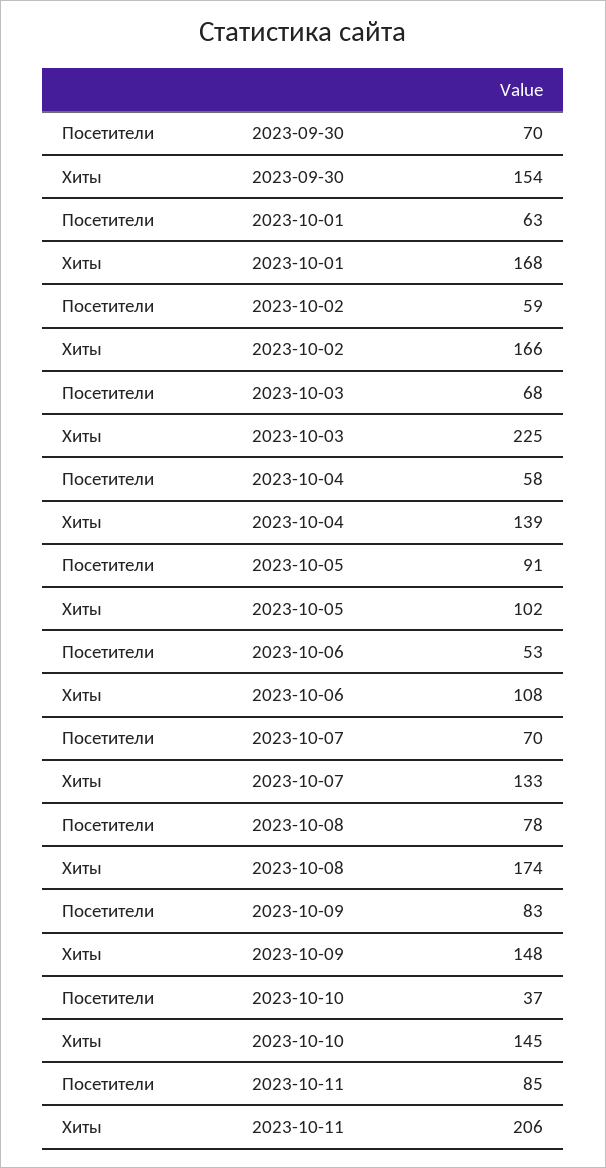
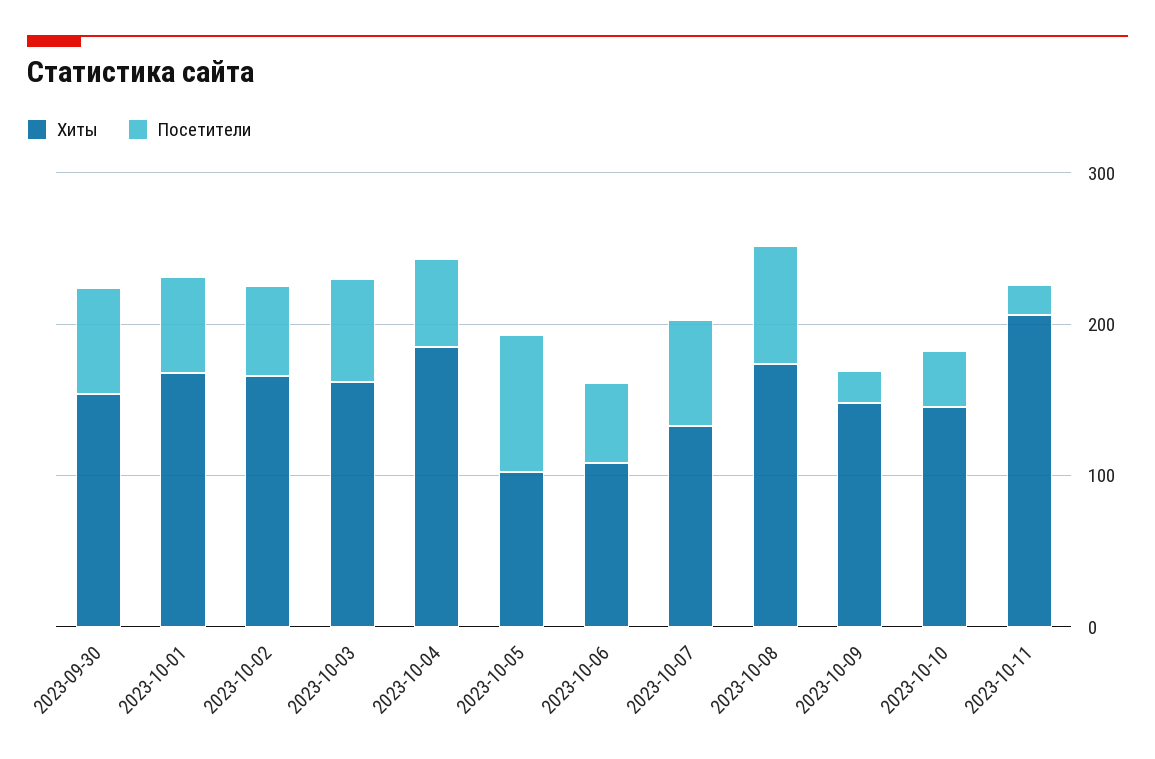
  {
    "Посетители": {
      "2023-09-30": 70,
      "2023-10-01": 63,
      "2023-10-02": 59,
      "2023-10-03": 68,
      "2023-10-04": 58,
      "2023-10-05": 91,
      "2023-10-06": 53,
      "2023-10-07": 70,
      "2023-10-08": 78,
-     "2023-10-09": 83,
+     "2023-10-09": 20,
      "2023-10-10": 37,
-     "2023-10-11": 85
+     "2023-10-11": 20
    },
    "Хиты": {
      "2023-09-30": 154,
      "2023-10-01": 168,
      "2023-10-02": 166,
-     "2023-10-03": 225,
+     "2023-10-03": 160,
-     "2023-10-04": 139,
+     "2023-10-04": 180,
      "2023-10-05": 102,
      "2023-10-06": 108,
      "2023-10-07": 133,
      "2023-10-08": 174,
      "2023-10-09": 148,
      "2023-10-10": 145,
      "2023-10-11": 206
    }
  }

